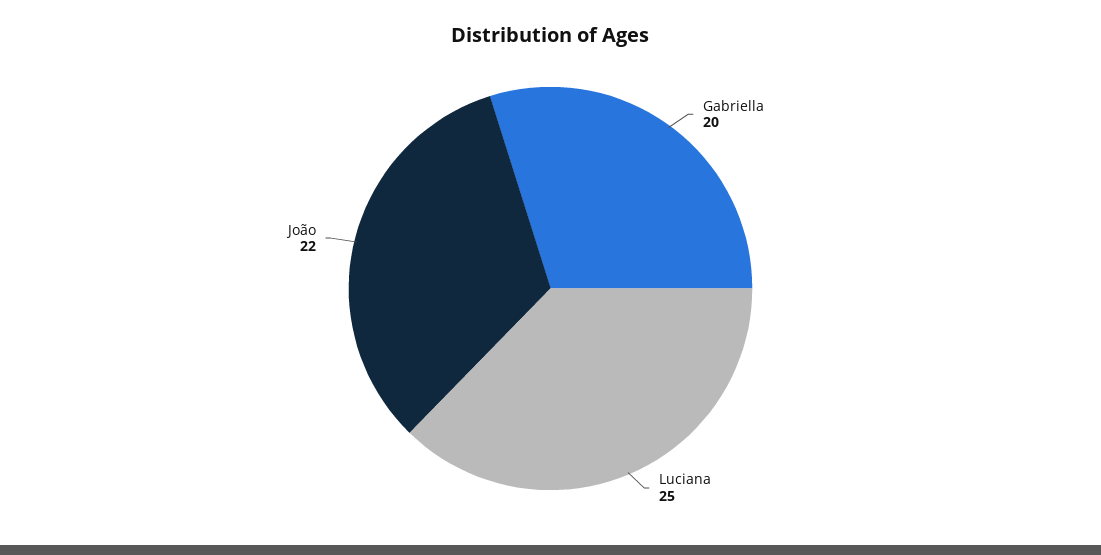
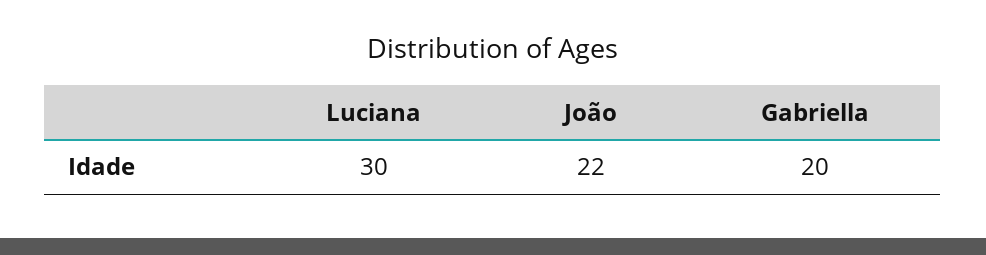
  {
    "Gabriella": 20,
-   "Luciana": 25,
+   "Luciana": 30,
    "João": 22
  }

